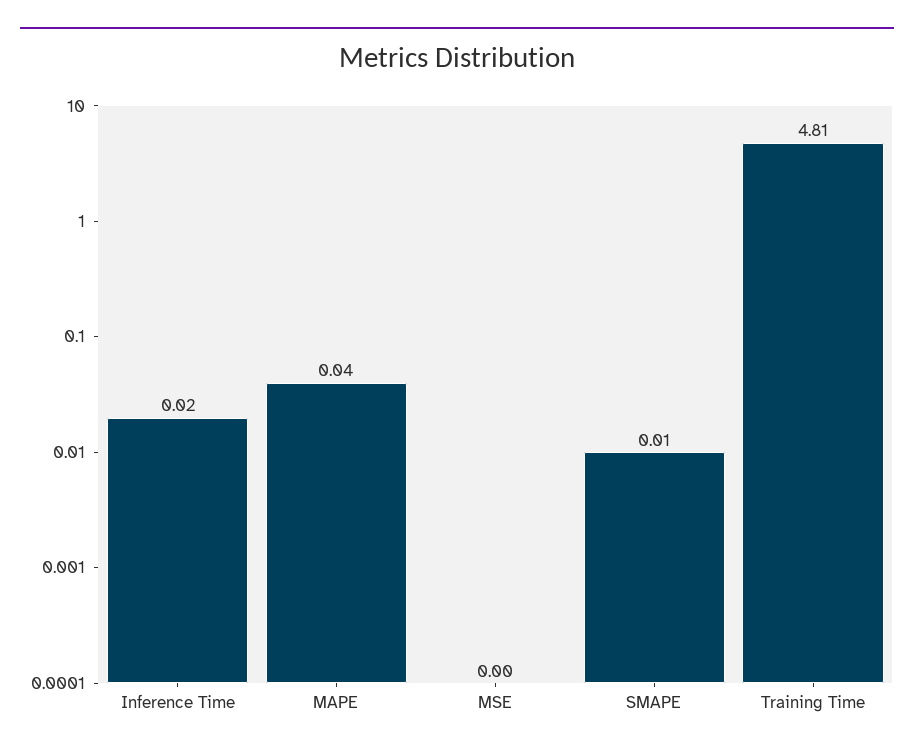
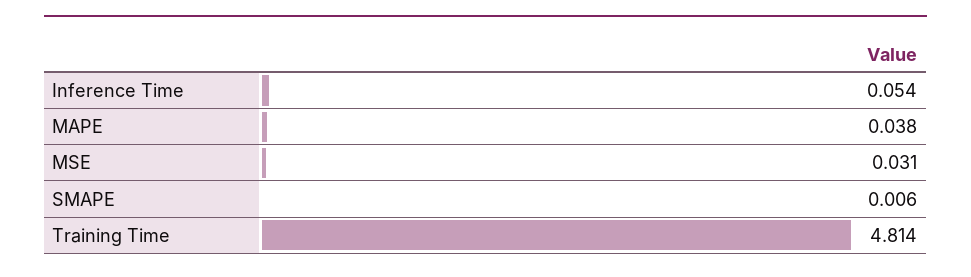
  {
-   "Inference Time": 0.02,
+   "Inference Time": 0.054,
    "MAPE": 0.038,
-   "MSE": 0,
+   "MSE": 0.031,
    "SMAPE": 0.006,
    "Training Time": 4.814
  }

